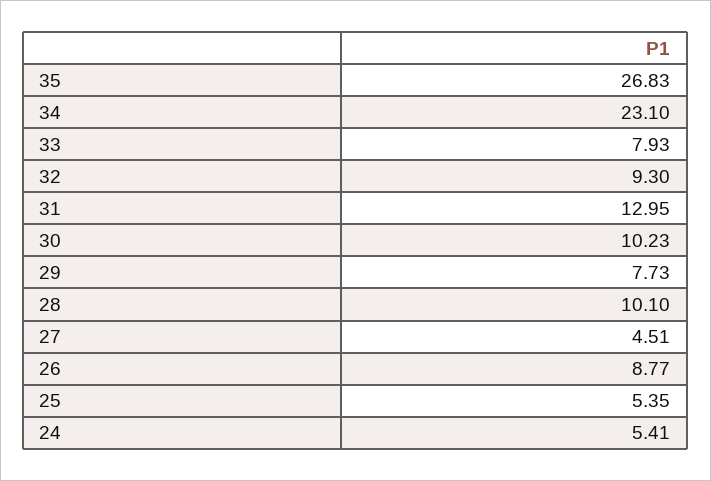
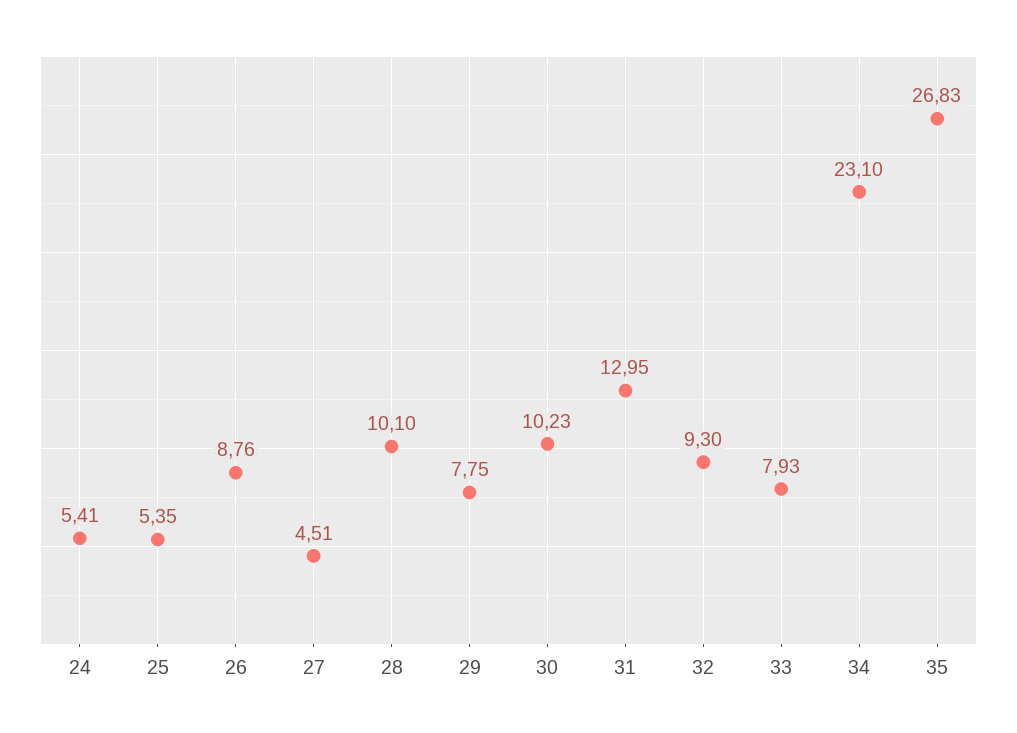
  {
    "35": 26.83,
    "34": 23.1,
    "33": 7.93,
    "32": 9.3,
    "31": 12.95,
    "30": 10.23,
-   "29": 7.73,
+   "29": 7.75,
    "28": 10.1,
    "27": 4.51,
-   "26": 8.77,
+   "26": 8.76,
    "25": 5.35,
    "24": 5.41
  }

